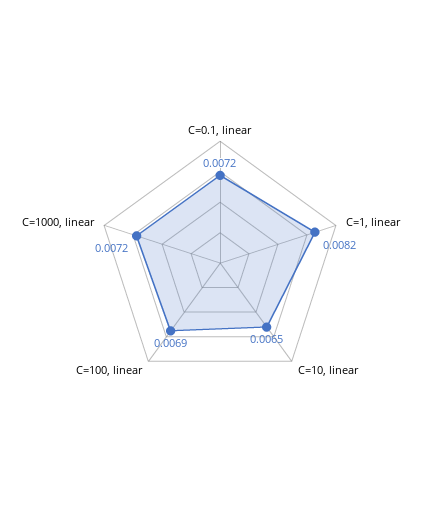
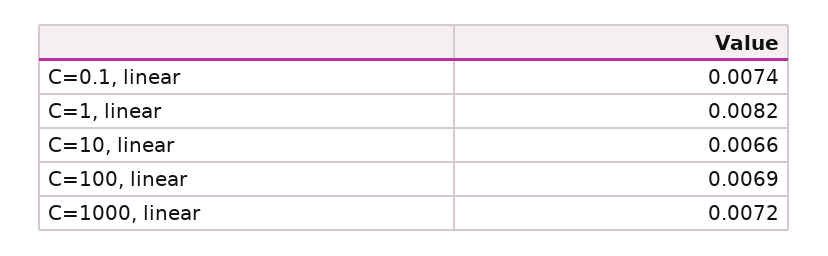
  {
-   "C=0.1, linear": 0.0072,
+   "C=0.1, linear": 0.0074,
    "C=1, linear": 0.0082,
-   "C=10, linear": 0.0065,
+   "C=10, linear": 0.0066,
    "C=100, linear": 0.0069,
    "C=1000, linear": 0.0072
  }

